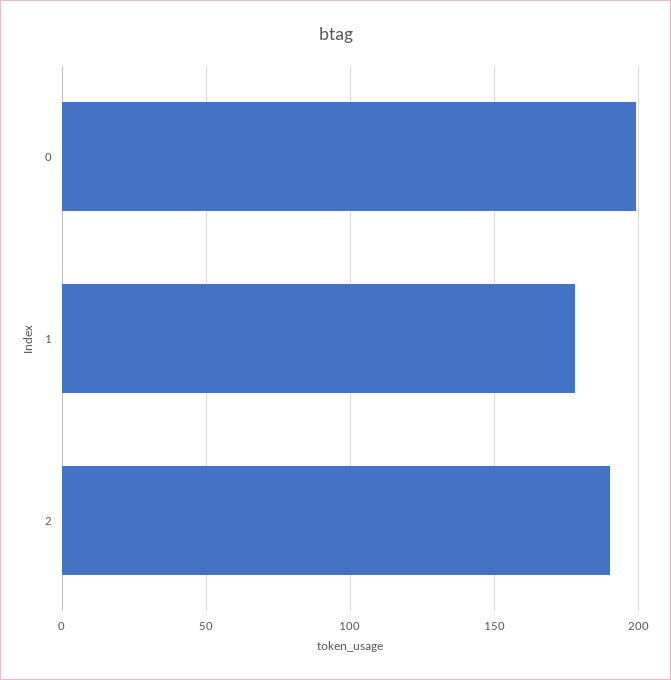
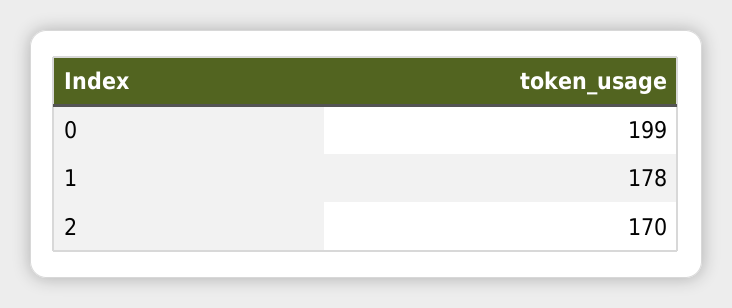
  {
    "0": 199,
    "1": 178,
-   "2": 190
+   "2": 170
  }

